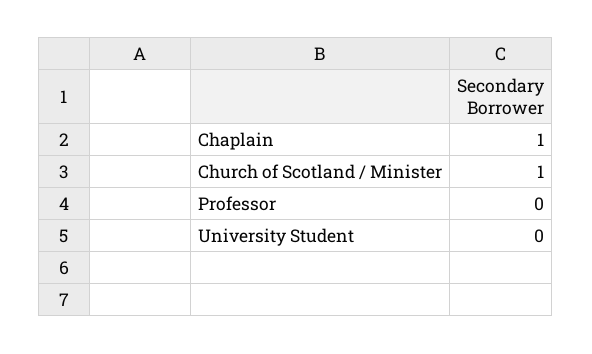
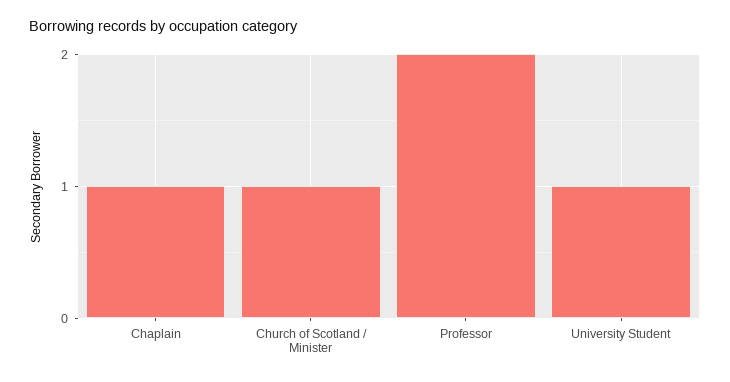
  {
    "Chaplain": 1,
    "Church of Scotland / Minister": 1,
-   "Professor": 0,
+   "Professor": 2,
-   "University Student": 0
+   "University Student": 1
  }

